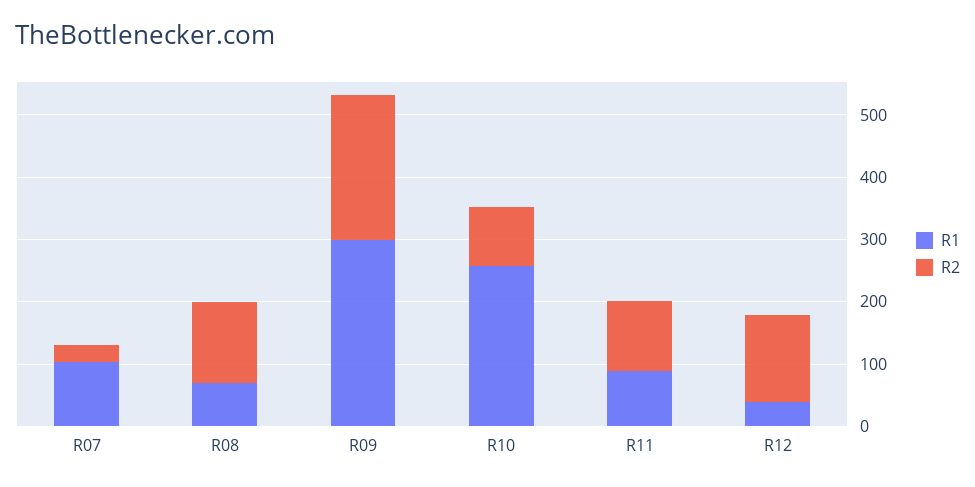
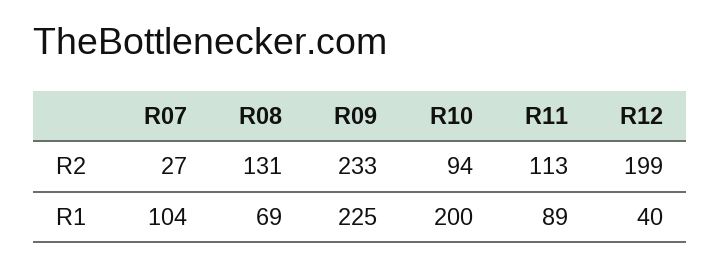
  {
    "R1": {
      "R07": 104,
      "R08": 69,
-     "R09": 300,
+     "R09": 225,
-     "R10": 260,
+     "R10": 200,
      "R11": 89,
      "R12": 40
    },
    "R2": {
      "R07": 27,
      "R08": 131,
      "R09": 233,
      "R10": 94,
      "R11": 113,
-     "R12": 140
+     "R12": 199
    }
  }

